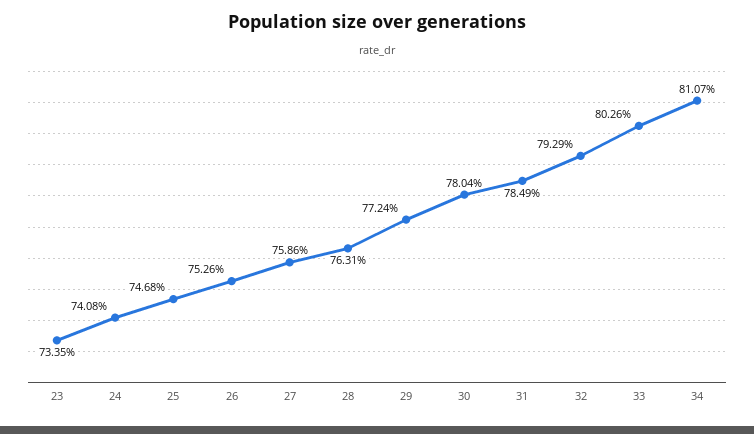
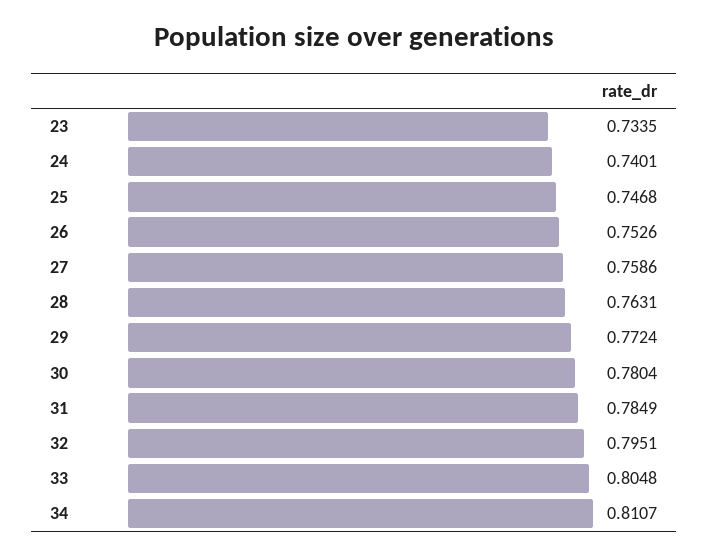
  {
    "23": 0.7335,
-   "24": 0.7408,
+   "24": 0.7401,
    "25": 0.7468,
    "26": 0.7526,
    "27": 0.7586,
    "28": 0.7631,
    "29": 0.7724,
    "30": 0.7804,
    "31": 0.7849,
-   "32": 0.7929,
+   "32": 0.7951,
-   "33": 0.8026,
+   "33": 0.8048,
    "34": 0.8107
  }

